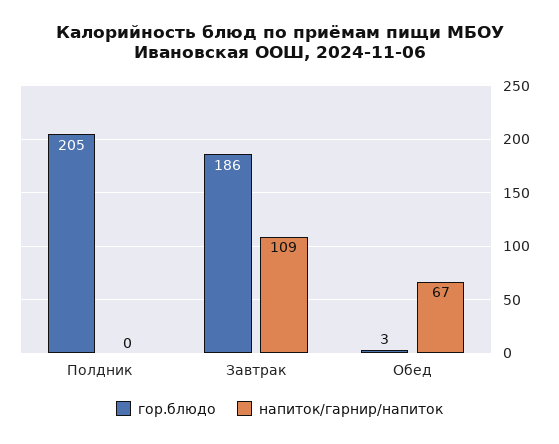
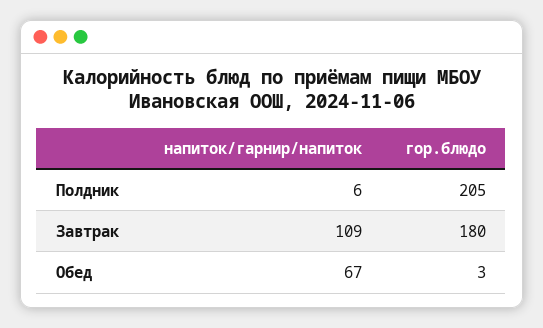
  {
    "гор.блюдо": {
      "Полдник": 205,
-     "Завтрак": 186,
+     "Завтрак": 180,
      "Обед": 3
    },
    "напиток/гарнир/напиток": {
-     "Полдник": 0,
+     "Полдник": 6,
      "Завтрак": 109,
      "Обед": 67
    }
  }

